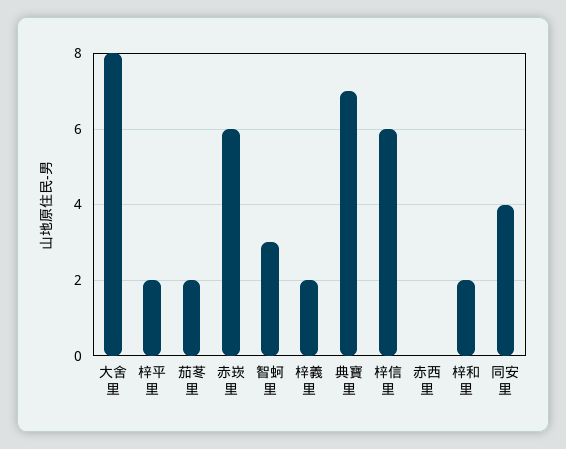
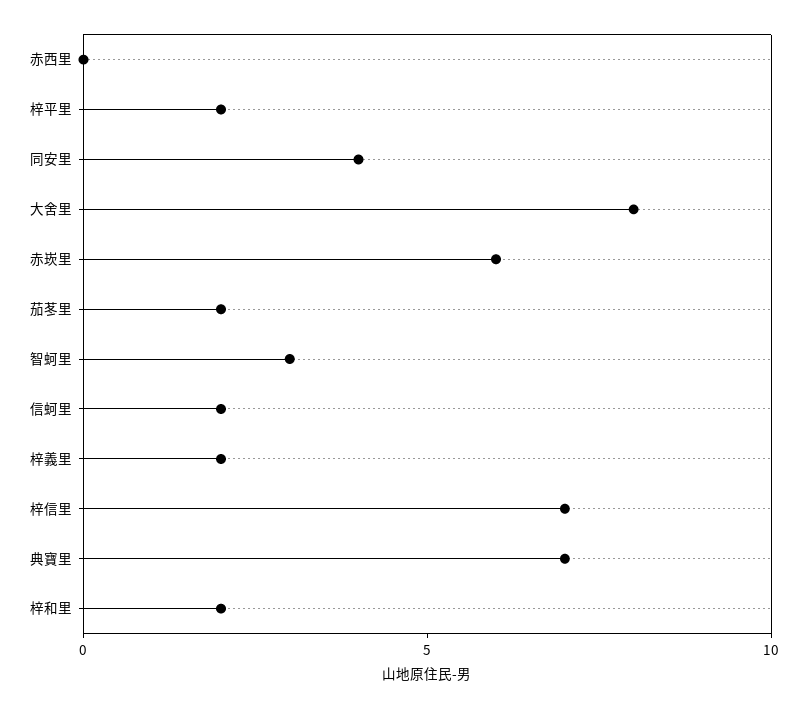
  {
    "大舍里": 8,
    "梓平里": 2,
    "茄苳里": 2,
    "赤崁里": 6,
    "智蚵里": 3,
    "梓義里": 2,
    "典寶里": 7,
-   "梓信里": 6,
+   "梓信里": 7,
    "赤西里": 0,
    "梓和里": 2,
-   "同安里": 4
+   "同安里": 4,
+   "信蚵里": 2
  }

